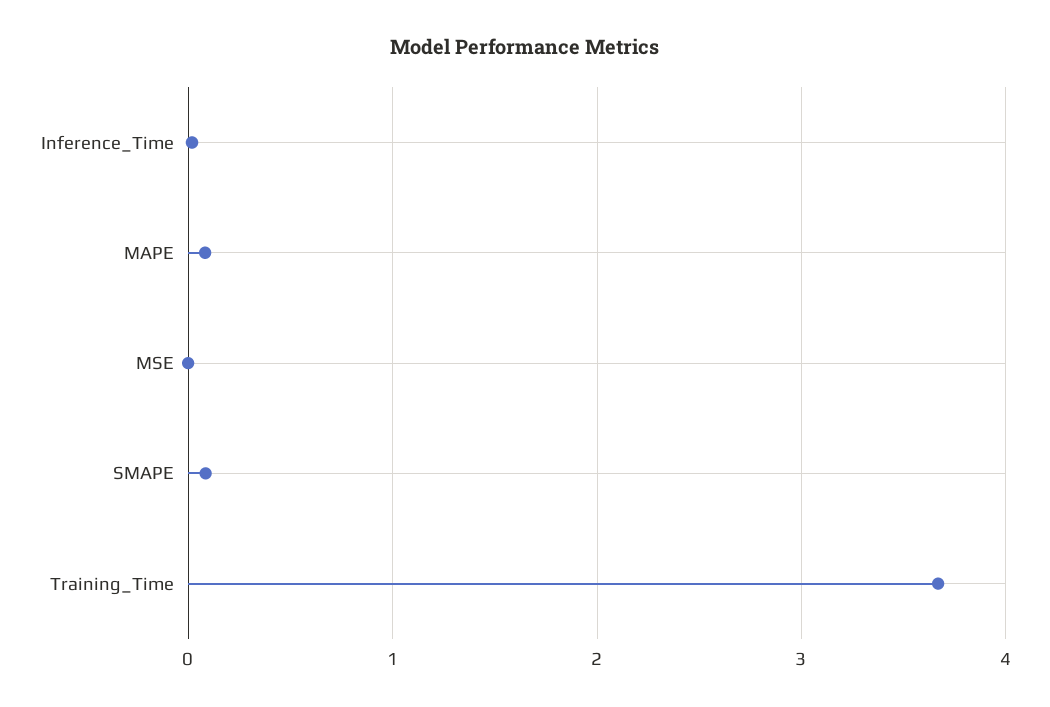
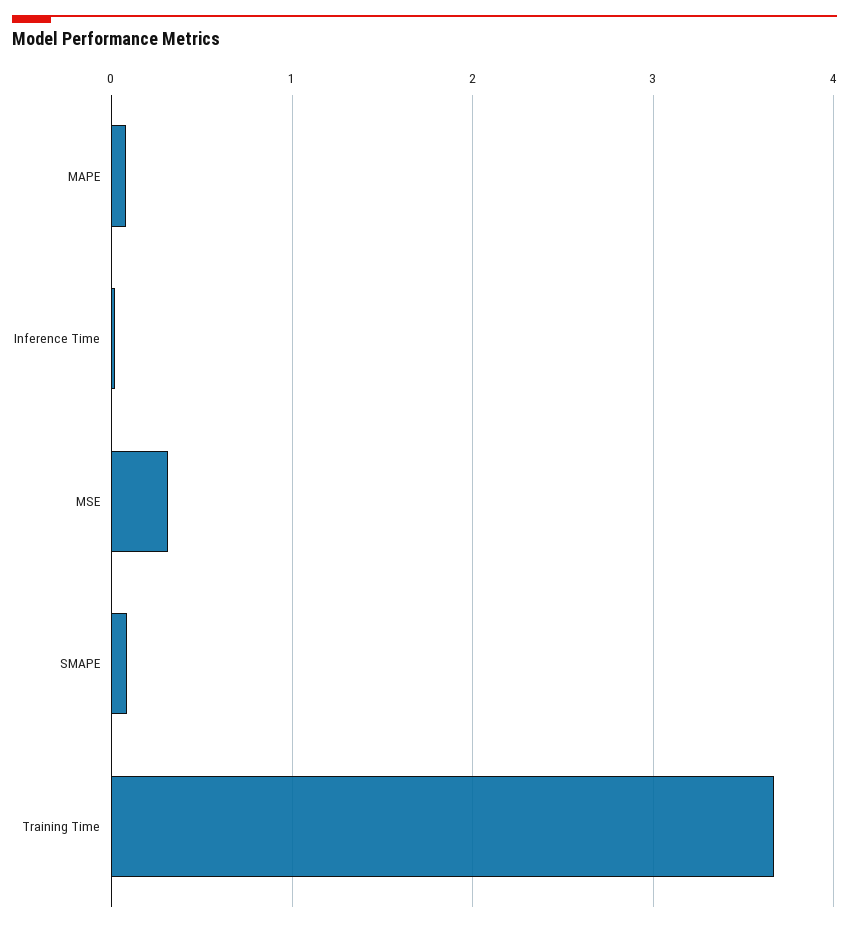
  {
    "Inference_Time": 0,
    "MAPE": 0.1,
-   "MSE": 0,
+   "MSE": 0.3,
    "SMAPE": 0.1,
    "Training_Time": 3.7
  }

